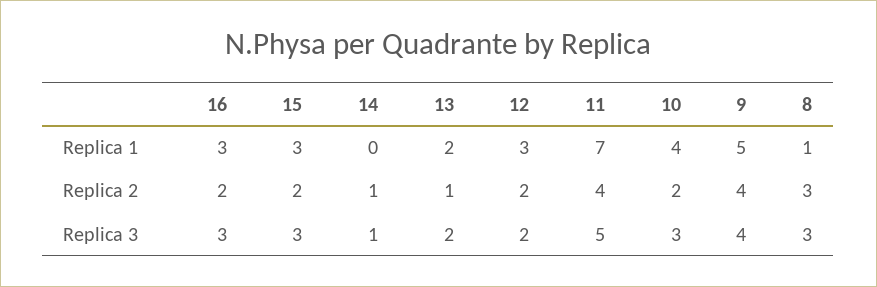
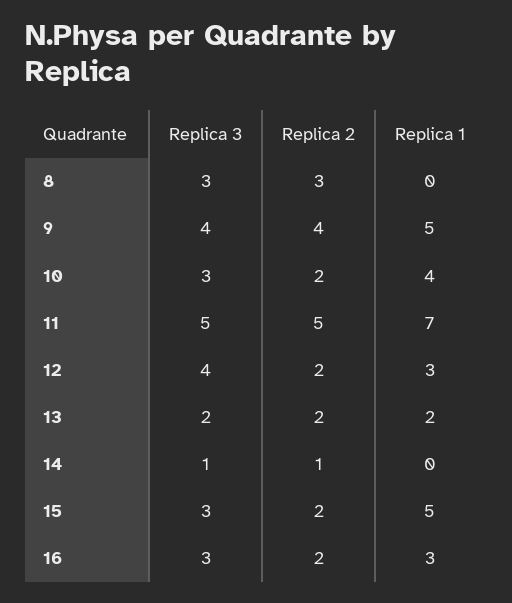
  {
    "16": {
      "Replica 1": 3,
      "Replica 2": 2,
      "Replica 3": 3
    },
    "15": {
-     "Replica 1": 3,
+     "Replica 1": 5,
      "Replica 2": 2,
      "Replica 3": 3
    },
    "14": {
      "Replica 1": 0,
      "Replica 2": 1,
      "Replica 3": 1
    },
    "13": {
      "Replica 1": 2,
-     "Replica 2": 1,
+     "Replica 2": 2,
      "Replica 3": 2
    },
    "12": {
      "Replica 1": 3,
      "Replica 2": 2,
-     "Replica 3": 2
+     "Replica 3": 4
    },
    "11": {
      "Replica 1": 7,
-     "Replica 2": 4,
+     "Replica 2": 5,
      "Replica 3": 5
    },
    "10": {
      "Replica 1": 4,
      "Replica 2": 2,
      "Replica 3": 3
    },
    "9": {
      "Replica 1": 5,
      "Replica 2": 4,
      "Replica 3": 4
    },
    "8": {
-     "Replica 1": 1,
+     "Replica 1": 0,
      "Replica 2": 3,
      "Replica 3": 3
    }
  }

